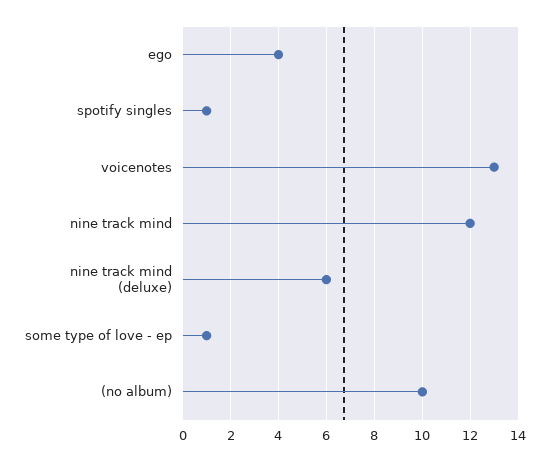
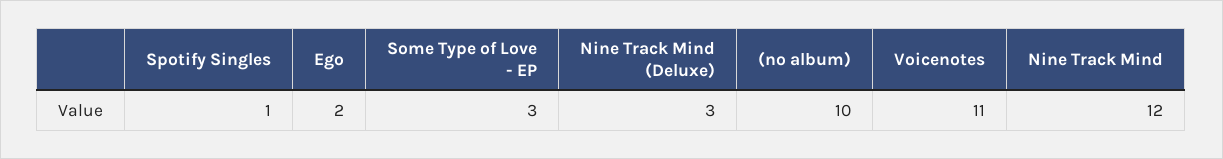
  {
-   "ego": 4,
+   "ego": 2,
    "spotify singles": 1,
-   "voicenotes": 13,
+   "voicenotes": 11,
    "nine track mind": 12,
-   "nine track mind (deluxe)": 6,
+   "nine track mind (deluxe)": 3,
-   "some type of love - ep": 1,
+   "some type of love - ep": 3,
    "(no album)": 10
  }

